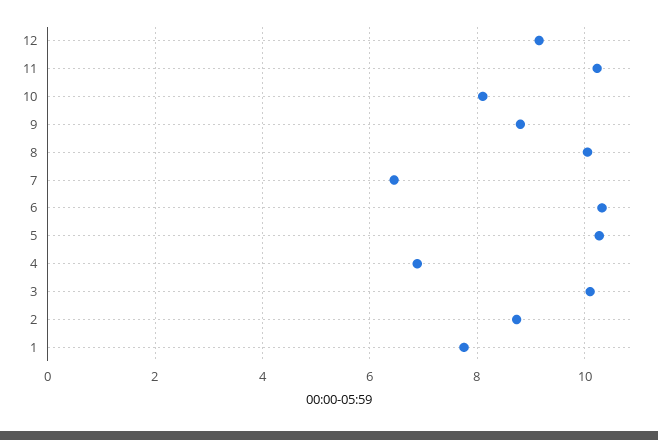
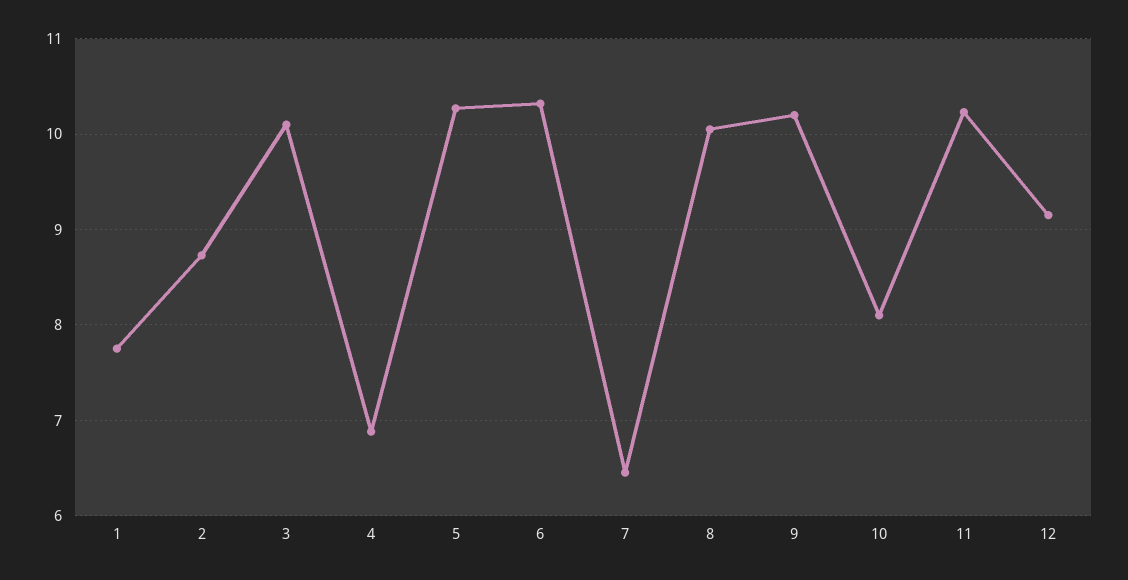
  {
    "12": 9.2,
    "11": 10.2,
    "10": 8.1,
-   "9": 8.8,
+   "9": 10.2,
    "8": 10.1,
    "7": 6.5,
    "6": 10.3,
    "5": 10.3,
    "4": 6.9,
    "3": 10.1,
    "2": 8.7,
    "1": 7.8
  }

